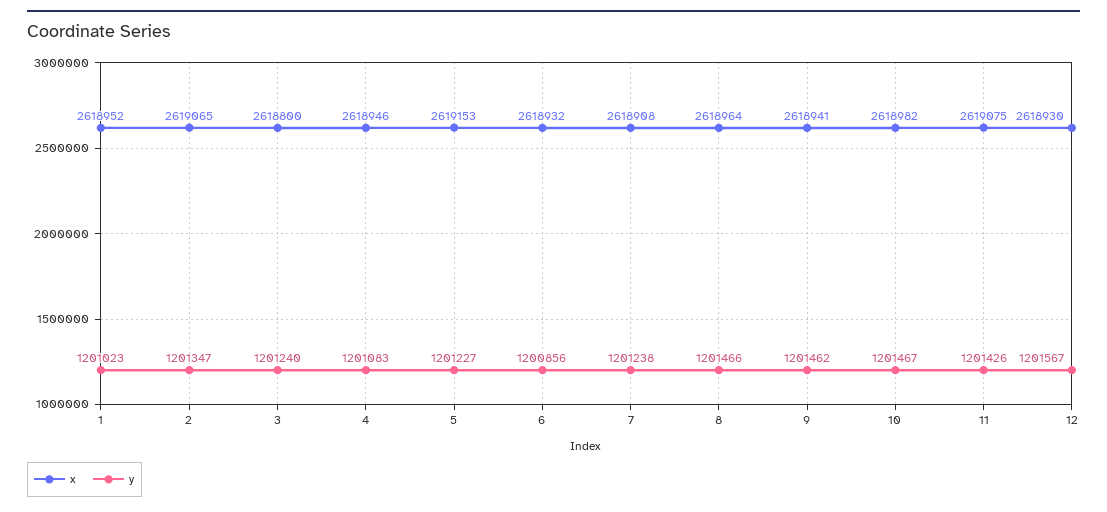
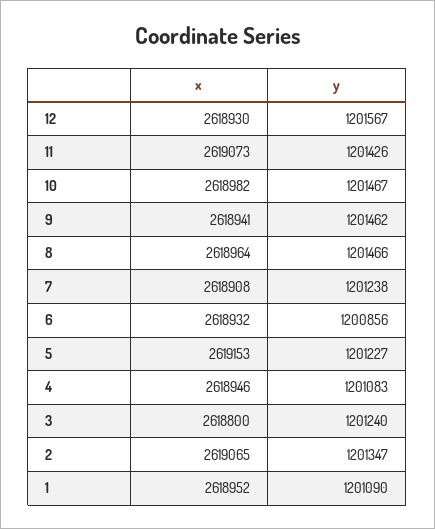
  {
    "x": {
      "1": 2618952,
      "2": 2619065,
      "3": 2618800,
      "4": 2618946,
      "5": 2619153,
      "6": 2618932,
      "7": 2618908,
      "8": 2618964,
      "9": 2618941,
      "10": 2618982,
-     "11": 2619075,
+     "11": 2619073,
      "12": 2618930
    },
    "y": {
-     "1": 1201023,
+     "1": 1201090,
      "2": 1201347,
      "3": 1201240,
      "4": 1201083,
      "5": 1201227,
      "6": 1200856,
      "7": 1201238,
      "8": 1201466,
      "9": 1201462,
      "10": 1201467,
      "11": 1201426,
      "12": 1201567
    }
  }

